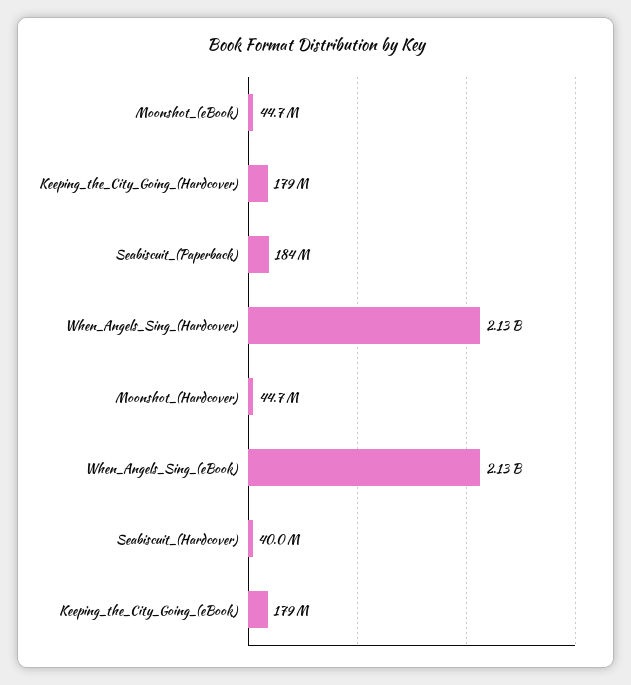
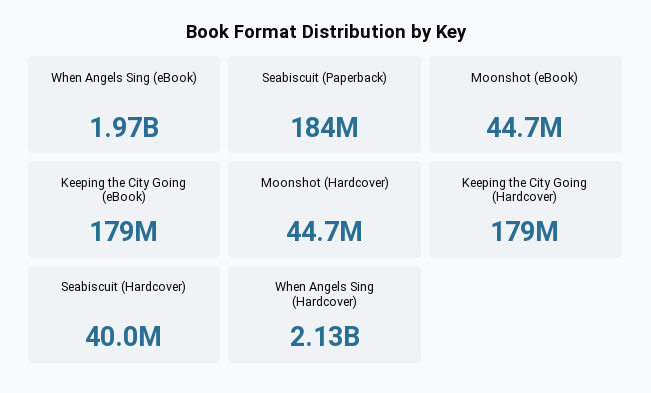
  {
    "Moonshot_(eBook)": 44700000,
    "Keeping_the_City_Going_(Hardcover)": 179000000,
    "Seabiscuit_(Paperback)": 184000000,
    "When_Angels_Sing_(Hardcover)": 2130000000,
    "Moonshot_(Hardcover)": 44700000,
-   "When_Angels_Sing_(eBook)": 2130000000,
+   "When_Angels_Sing_(eBook)": 1970000000,
    "Seabiscuit_(Hardcover)": 40000000,
    "Keeping_the_City_Going_(eBook)": 179000000
  }

